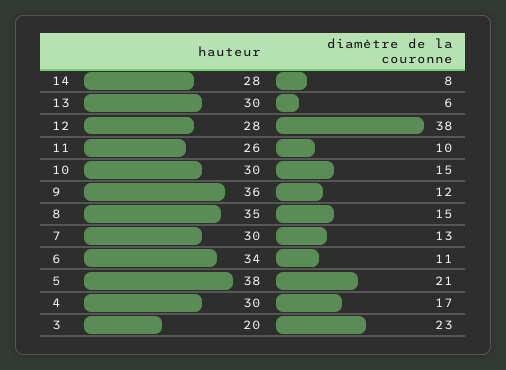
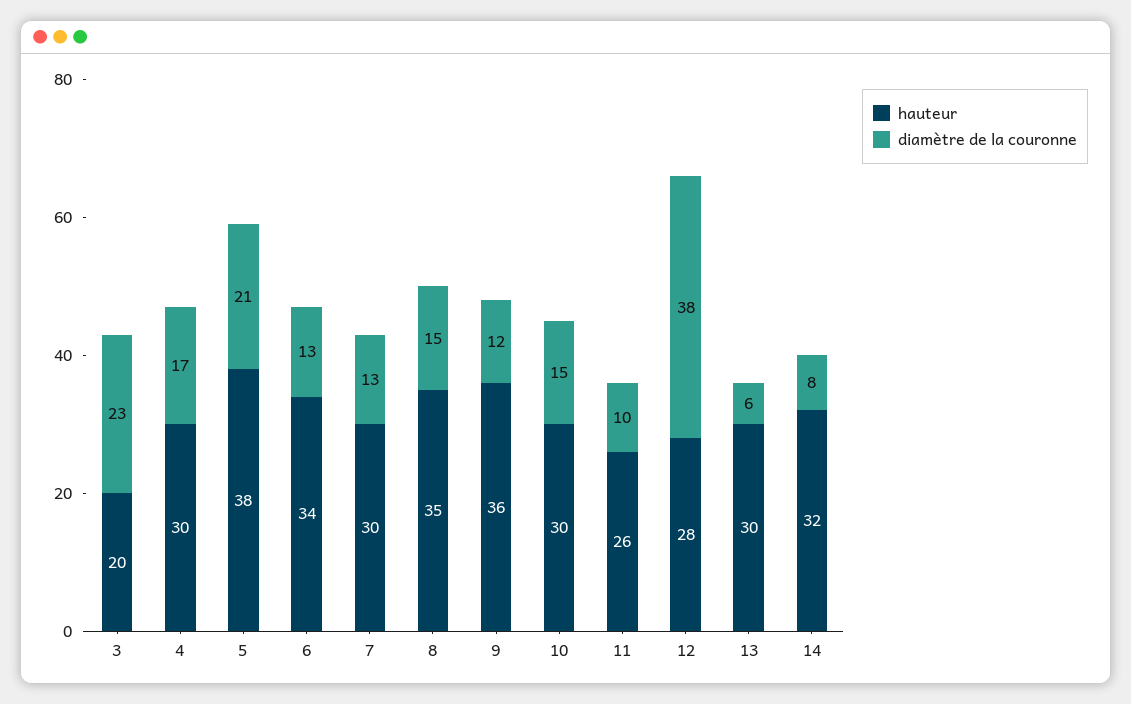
  {
    "hauteur": {
-     "14": 28,
+     "14": 32,
      "13": 30,
      "12": 28,
      "11": 26,
      "10": 30,
      "9": 36,
      "8": 35,
      "7": 30,
      "6": 34,
      "5": 38,
      "4": 30,
      "3": 20
    },
    "diamètre de la couronne": {
      "14": 8,
      "13": 6,
      "12": 38,
      "11": 10,
      "10": 15,
      "9": 12,
      "8": 15,
      "7": 13,
-     "6": 11,
+     "6": 13,
      "5": 21,
      "4": 17,
      "3": 23
    }
  }

